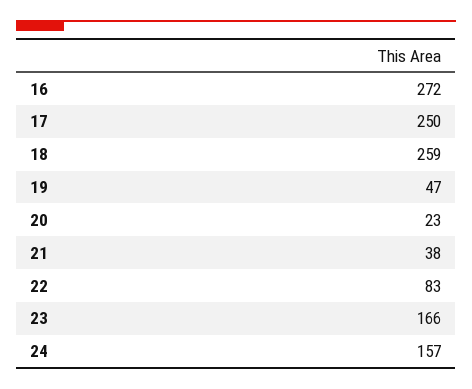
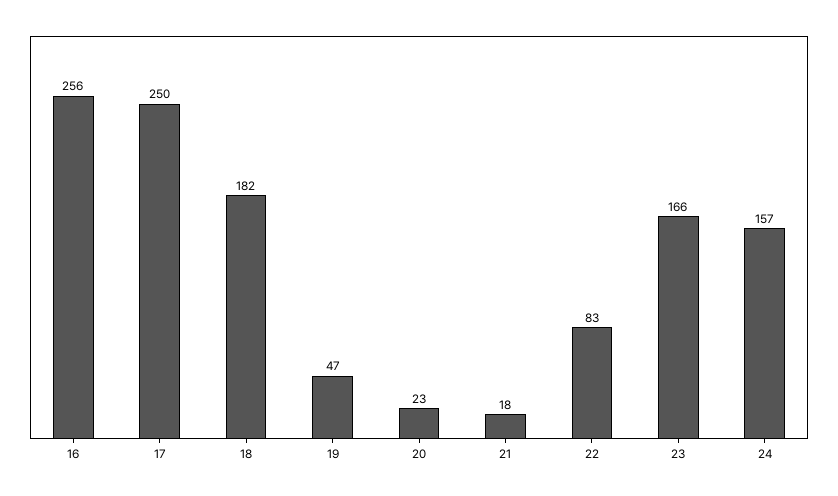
  {
-   "16": 272,
+   "16": 256,
    "17": 250,
-   "18": 259,
+   "18": 182,
    "19": 47,
    "20": 23,
-   "21": 38,
+   "21": 18,
    "22": 83,
    "23": 166,
    "24": 157
  }

